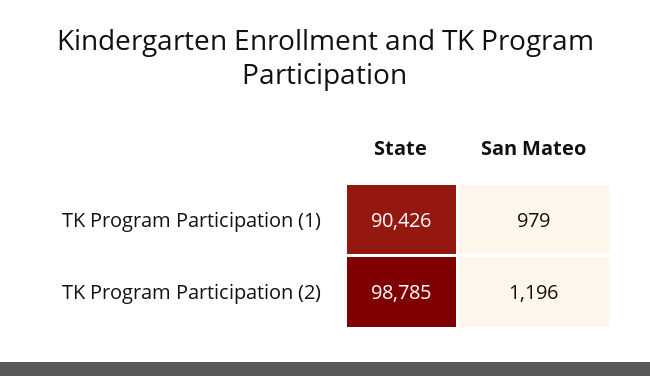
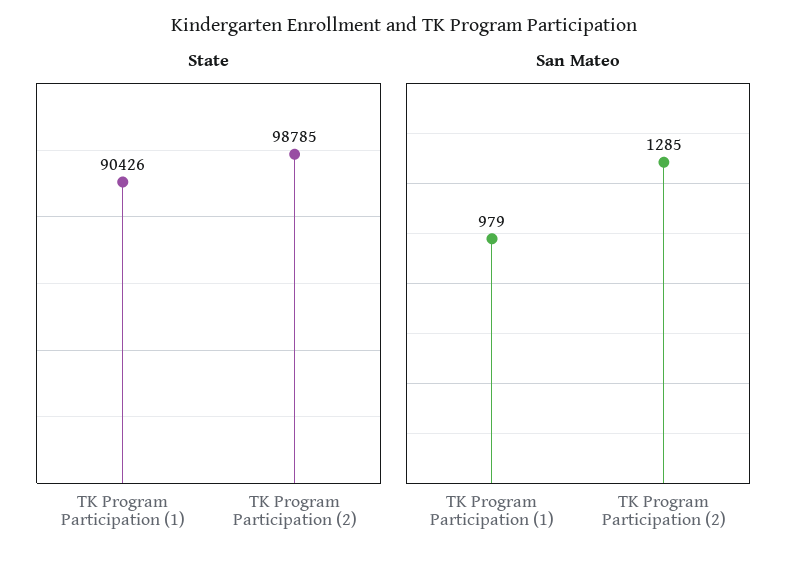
  {
    "State": {
      "TK Program Participation (1)": 90426,
      "TK Program Participation (2)": 98785
    },
    "San Mateo": {
      "TK Program Participation (1)": 979,
-     "TK Program Participation (2)": 1196
+     "TK Program Participation (2)": 1285
    }
  }

